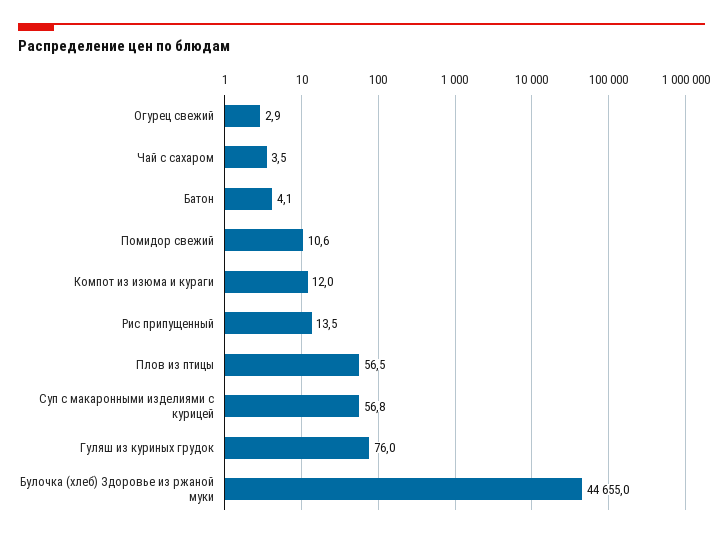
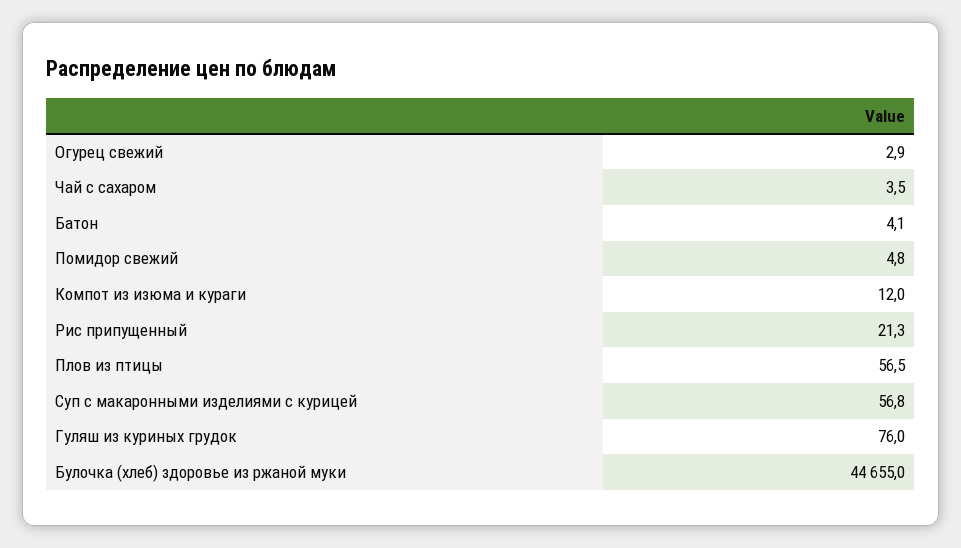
  {
    "Огурец свежий": 2.9,
    "Чай с сахаром": 3.5,
    "Батон": 4.1,
-   "Помидор свежий": 10.6,
+   "Помидор свежий": 4.8,
    "Компот из изюма и кураги": 12,
-   "Рис припущенный": 13.5,
+   "Рис припущенный": 21.3,
    "Плов из птицы": 56.5,
    "Суп с макаронными изделиями с курицей": 56.8,
    "Гуляш из куриных грудок": 76,
    "Булочка (хлеб) Здоровье из ржаной муки": 44655
  }

